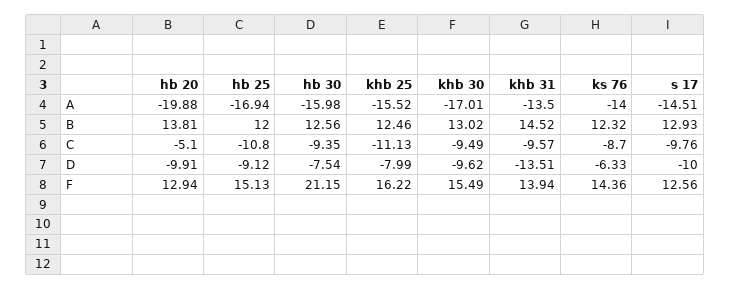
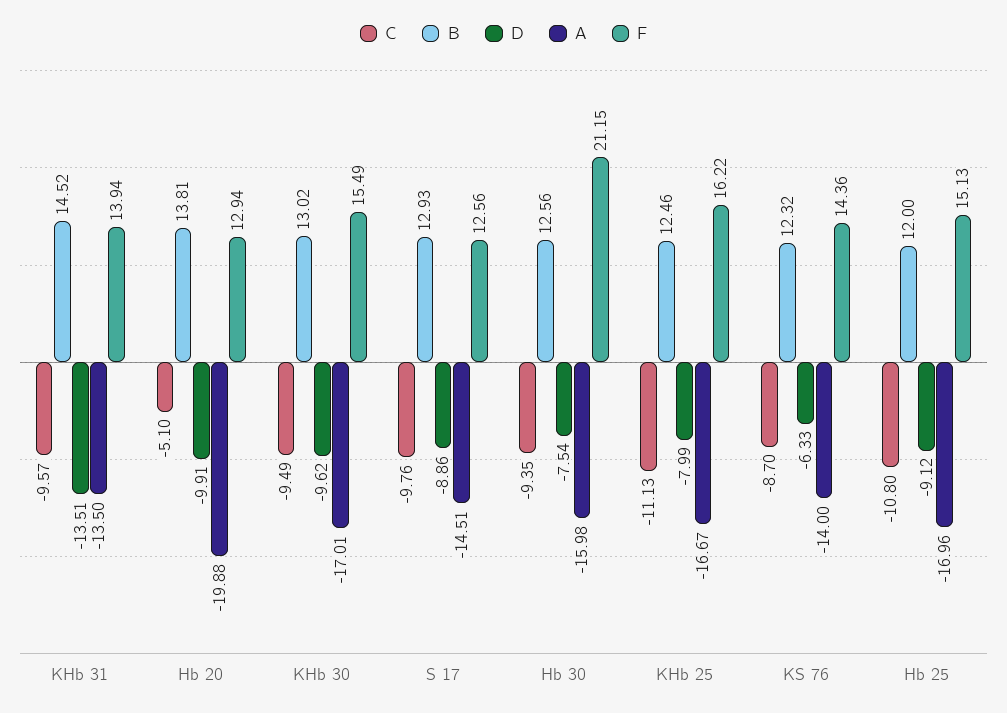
  {
    "A": {
      "hb 20": -19.88,
-     "hb 25": -16.94,
+     "hb 25": -16.96,
      "hb 30": -15.98,
-     "khb 25": -15.52,
+     "khb 25": -16.67,
      "khb 30": -17.01,
      "khb 31": -13.5,
      "ks 76": -14,
      "s 17": -14.51
    },
    "B": {
      "hb 20": 13.81,
      "hb 25": 12,
      "hb 30": 12.56,
      "khb 25": 12.46,
      "khb 30": 13.02,
      "khb 31": 14.52,
      "ks 76": 12.32,
      "s 17": 12.93
    },
    "C": {
      "hb 20": -5.1,
      "hb 25": -10.8,
      "hb 30": -9.35,
      "khb 25": -11.13,
      "khb 30": -9.49,
      "khb 31": -9.57,
      "ks 76": -8.7,
      "s 17": -9.76
    },
    "D": {
      "hb 20": -9.91,
      "hb 25": -9.12,
      "hb 30": -7.54,
      "khb 25": -7.99,
      "khb 30": -9.62,
      "khb 31": -13.51,
      "ks 76": -6.33,
-     "s 17": -10
+     "s 17": -8.86
    },
    "F": {
      "hb 20": 12.94,
      "hb 25": 15.13,
      "hb 30": 21.15,
      "khb 25": 16.22,
      "khb 30": 15.49,
      "khb 31": 13.94,
      "ks 76": 14.36,
      "s 17": 12.56
    }
  }

